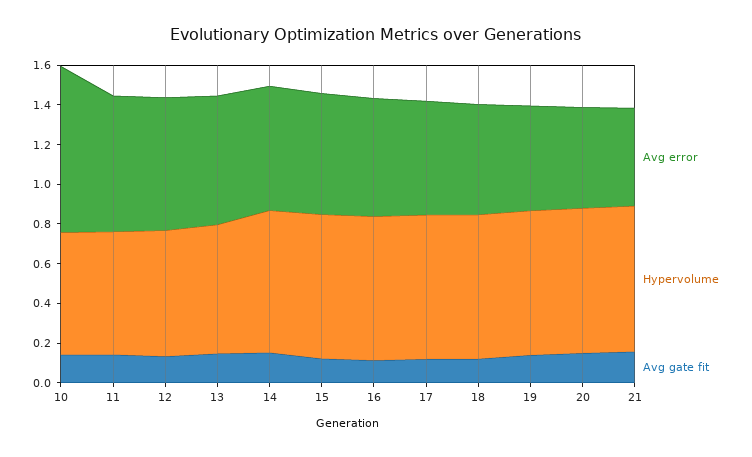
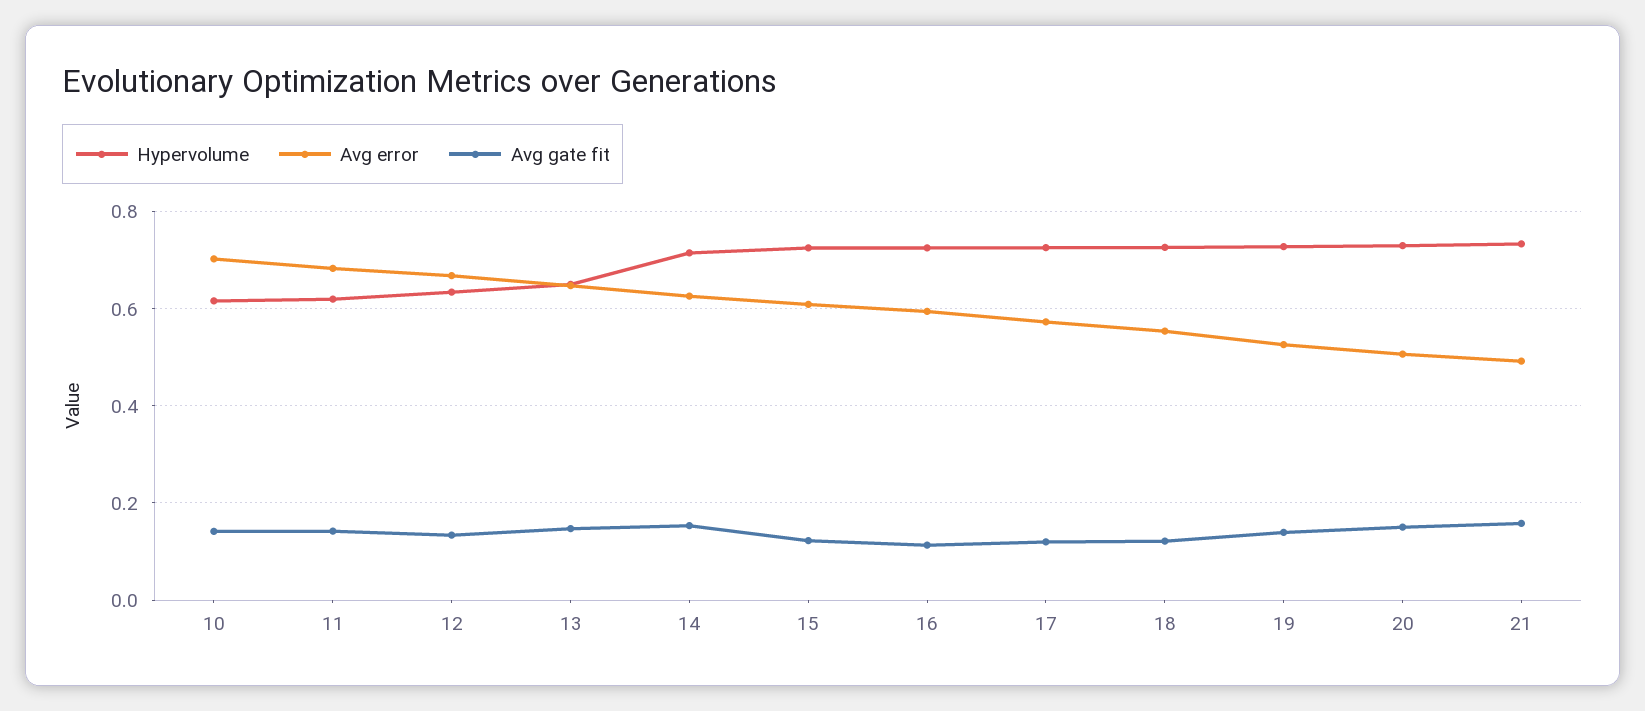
  {
    "Avg error": {
-     "10": 0.85,
+     "10": 0.7,
      "11": 0.68,
      "12": 0.66,
      "13": 0.64,
      "14": 0.62,
      "15": 0.6,
      "16": 0.6,
      "17": 0.58,
      "18": 0.56,
      "19": 0.52,
      "20": 0.5,
      "21": 0.5
    },
    "Hypervolume": {
      "10": 0.62,
      "11": 0.62,
      "12": 0.64,
      "13": 0.66,
      "14": 0.72,
      "15": 0.72,
      "16": 0.72,
      "17": 0.72,
      "18": 0.72,
      "19": 0.72,
      "20": 0.72,
      "21": 0.74
    },
    "Avg gate fit": {
      "10": 0.14,
      "11": 0.14,
      "12": 0.14,
      "13": 0.14,
      "14": 0.16,
      "15": 0.12,
      "16": 0.12,
      "17": 0.12,
      "18": 0.12,
      "19": 0.14,
      "20": 0.16,
      "21": 0.16
    }
  }

